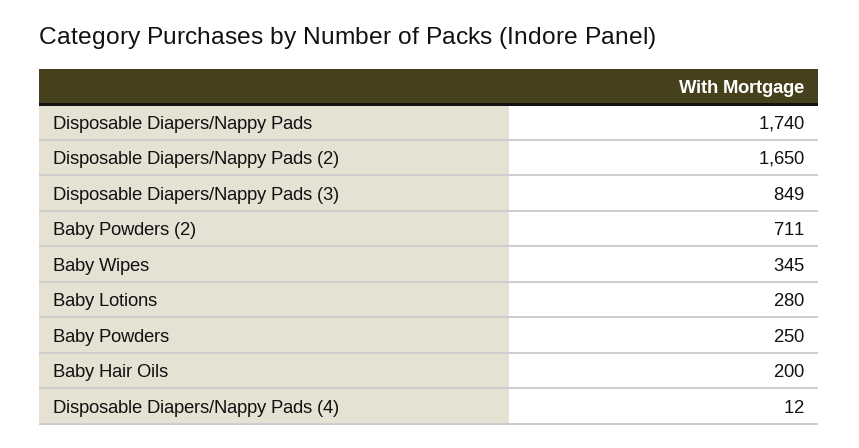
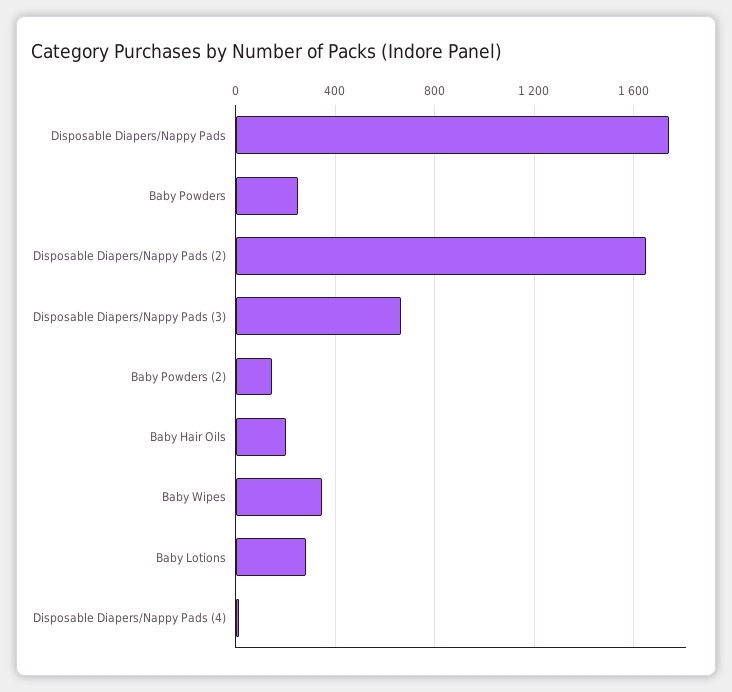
  {
    "Disposable Diapers/Nappy Pads": 1740,
    "Disposable Diapers/Nappy Pads (2)": 1650,
-   "Disposable Diapers/Nappy Pads (3)": 849,
+   "Disposable Diapers/Nappy Pads (3)": 650,
-   "Baby Powders (2)": 711,
+   "Baby Powders (2)": 150,
    "Baby Wipes": 345,
    "Baby Lotions": 280,
    "Baby Powders": 250,
    "Baby Hair Oils": 200,
    "Disposable Diapers/Nappy Pads (4)": 12
  }

